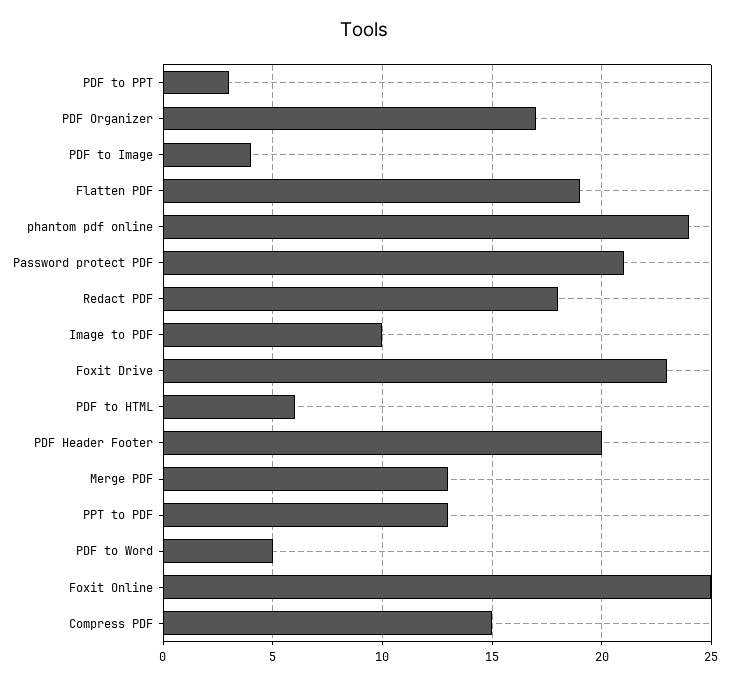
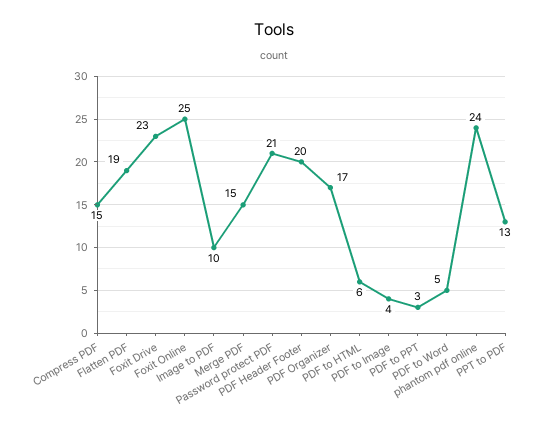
  {
    "PDF to PPT": 3,
    "PDF Organizer": 17,
    "PDF to Image": 4,
    "Flatten PDF": 19,
    "phantom pdf online": 24,
    "Password protect PDF": 21,
-   "Redact PDF": 18,
    "Image to PDF": 10,
    "Foxit Drive": 23,
    "PDF to HTML": 6,
    "PDF Header Footer": 20,
-   "Merge PDF": 13,
+   "Merge PDF": 15,
    "PPT to PDF": 13,
    "PDF to Word": 5,
    "Foxit Online": 25,
    "Compress PDF": 15
  }

